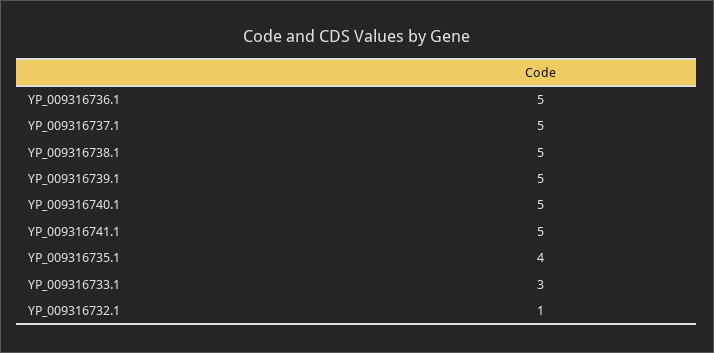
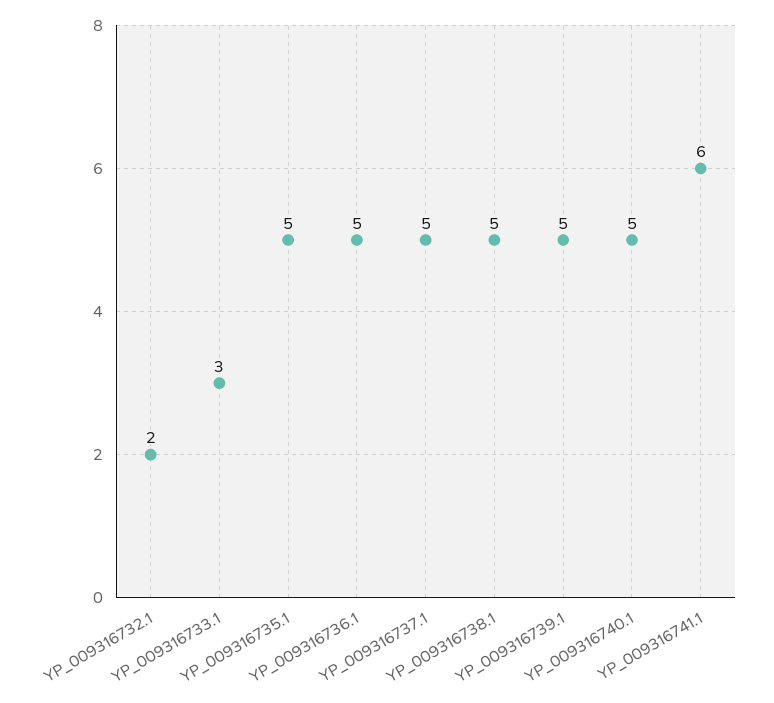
  {
    "YP_009316736.1": 5,
    "YP_009316737.1": 5,
    "YP_009316738.1": 5,
    "YP_009316739.1": 5,
    "YP_009316740.1": 5,
-   "YP_009316741.1": 5,
+   "YP_009316741.1": 6,
-   "YP_009316735.1": 4,
+   "YP_009316735.1": 5,
    "YP_009316733.1": 3,
-   "YP_009316732.1": 1
+   "YP_009316732.1": 2
  }

